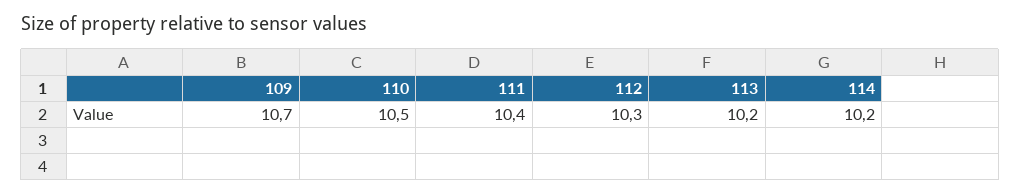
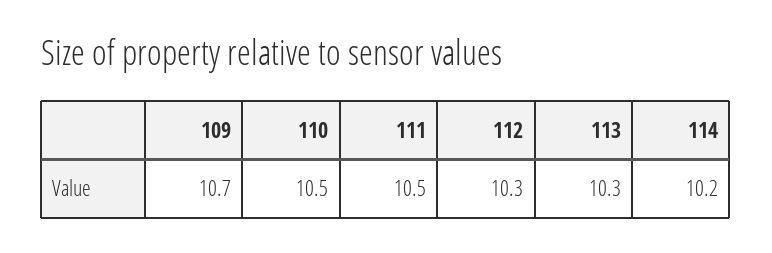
  {
    "109": 10.7,
    "110": 10.5,
-   "111": 10.4,
+   "111": 10.5,
    "112": 10.3,
-   "113": 10.2,
+   "113": 10.3,
    "114": 10.2
  }

